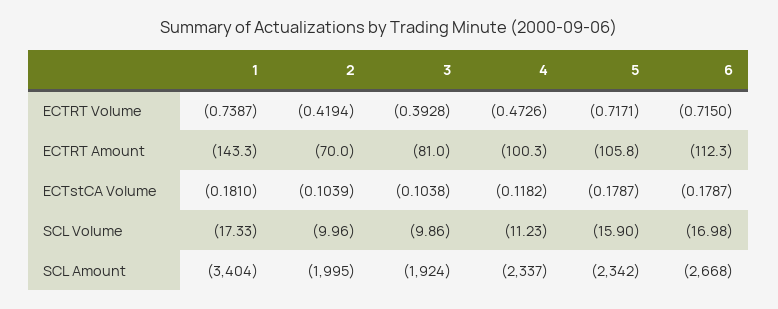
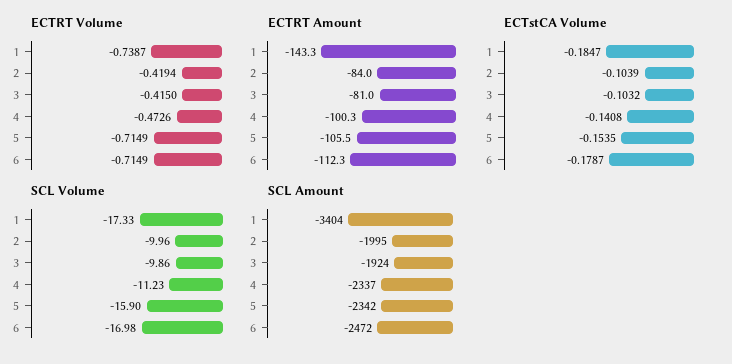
  {
    "ECTRT Volume": {
      "1": -0.7387,
      "2": -0.4194,
-     "3": -0.3928,
+     "3": -0.415,
      "4": -0.4726,
-     "5": -0.7171,
+     "5": -0.7149,
-     "6": -0.715
+     "6": -0.7149
    },
    "ECTRT Amount": {
      "1": -143.3,
-     "2": -70,
+     "2": -84,
      "3": -81,
      "4": -100.3,
-     "5": -105.8,
+     "5": -105.5,
      "6": -112.3
    },
    "ECTstCA Volume": {
-     "1": -0.181,
+     "1": -0.1847,
      "2": -0.1039,
-     "3": -0.1038,
+     "3": -0.1032,
-     "4": -0.1182,
+     "4": -0.1408,
-     "5": -0.1787,
+     "5": -0.1535,
      "6": -0.1787
    },
    "SCL Volume": {
      "1": -17.33,
      "2": -9.96,
      "3": -9.86,
      "4": -11.23,
      "5": -15.9,
      "6": -16.98
    },
    "SCL Amount": {
      "1": -3404,
      "2": -1995,
      "3": -1924,
      "4": -2337,
      "5": -2342,
-     "6": -2668
+     "6": -2472
    }
  }

